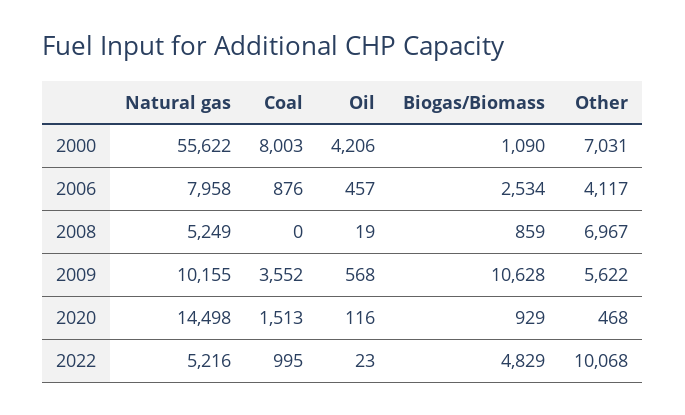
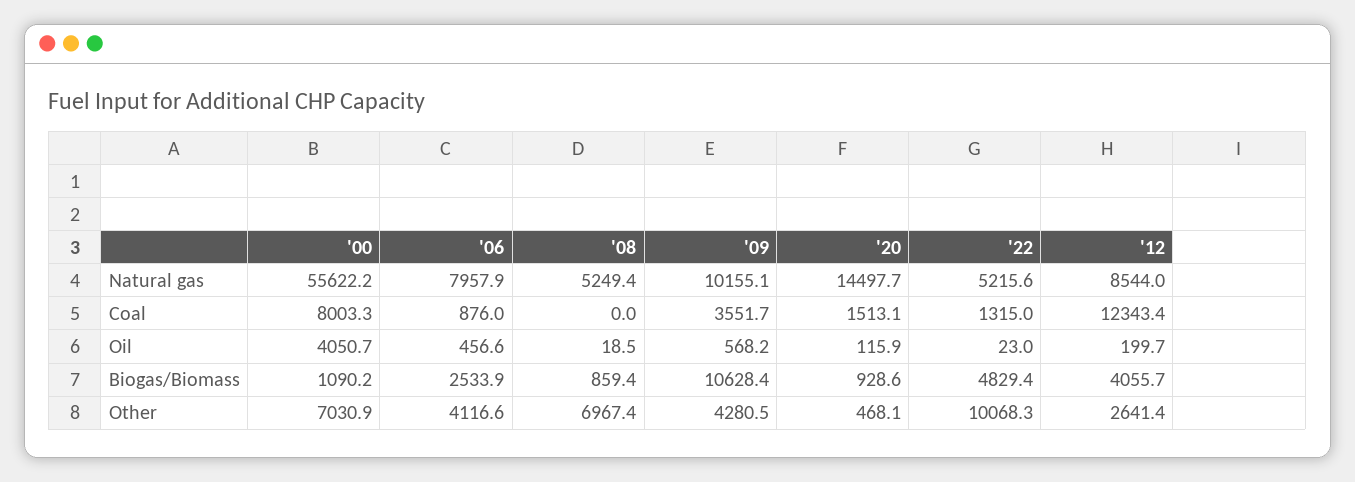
  {
    "Natural gas": {
      "2000": 55622.2,
      "2006": 7957.9,
      "2008": 5249.4,
      "2009": 10155.1,
      "2020": 14497.7,
-     "2022": 5215.6
+     "2022": 5215.6,
+     "'12": 8544
    },
    "Coal": {
      "2000": 8003.3,
      "2006": 876,
      "2008": 0,
      "2009": 3551.7,
      "2020": 1513.1,
-     "2022": 995
+     "2022": 1315,
+     "'12": 12343.4
    },
    "Oil": {
-     "2000": 4206,
+     "2000": 4050.7,
      "2006": 456.6,
      "2008": 18.5,
      "2009": 568.2,
      "2020": 115.9,
-     "2022": 23
+     "2022": 23,
+     "'12": 199.7
    },
    "Biogas/Biomass": {
      "2000": 1090.2,
      "2006": 2533.9,
      "2008": 859.4,
      "2009": 10628.4,
      "2020": 928.6,
-     "2022": 4829.4
+     "2022": 4829.4,
+     "'12": 4055.7
    },
    "Other": {
      "2000": 7030.9,
      "2006": 4116.6,
      "2008": 6967.4,
-     "2009": 5622,
+     "2009": 4280.5,
      "2020": 468.1,
-     "2022": 10068.3
+     "2022": 10068.3,
+     "'12": 2641.4
    }
  }

